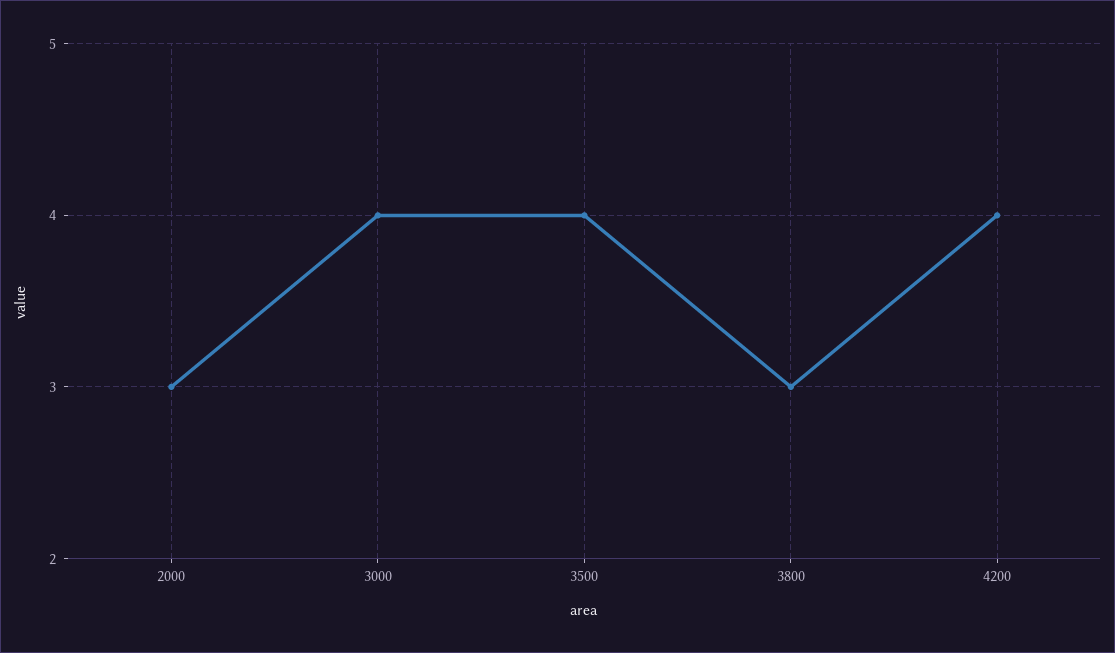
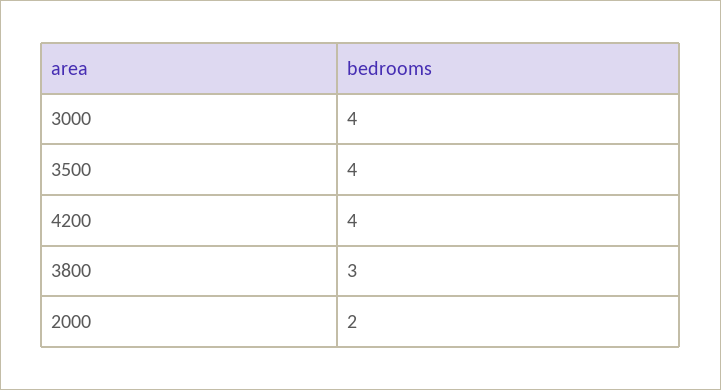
  {
-   "2000": 3,
+   "2000": 2,
    "3000": 4,
    "3500": 4,
    "3800": 3,
    "4200": 4
  }

